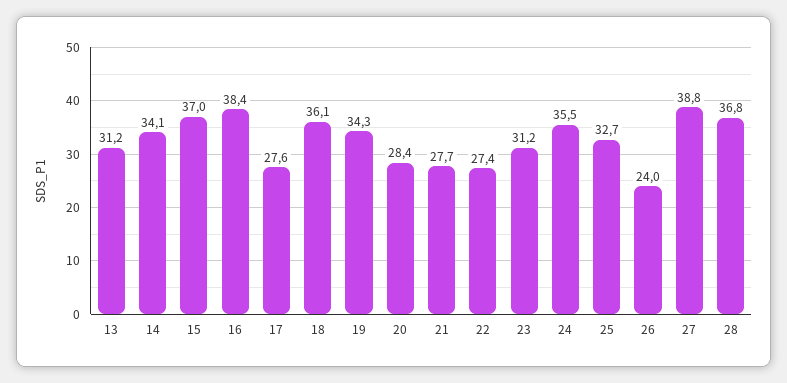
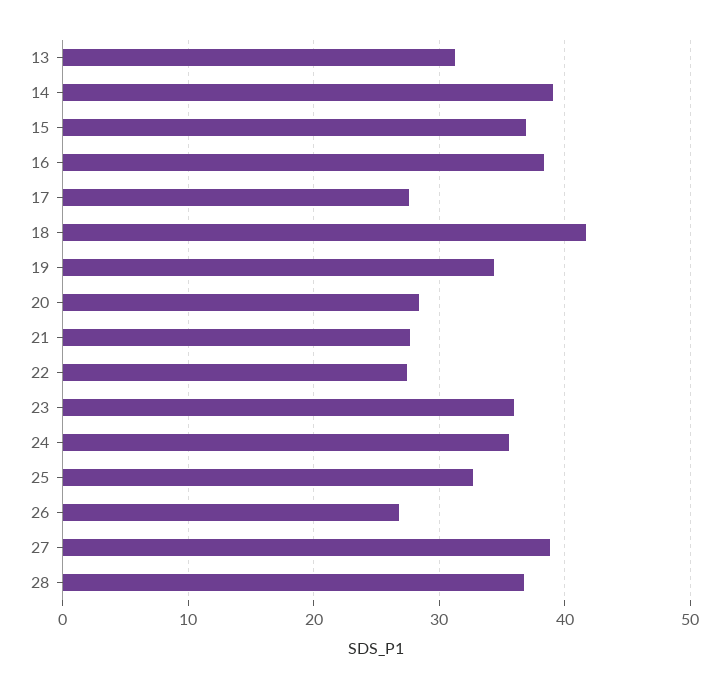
  {
    "13": 31.2,
-   "14": 34.1,
+   "14": 39,
    "15": 37,
    "16": 38.4,
    "17": 27.6,
-   "18": 36.1,
+   "18": 42,
    "19": 34.3,
    "20": 28.4,
    "21": 27.7,
    "22": 27.4,
-   "23": 31.2,
+   "23": 36,
    "24": 35.5,
    "25": 32.7,
-   "26": 24,
+   "26": 27,
    "27": 38.8,
    "28": 36.8
  }

